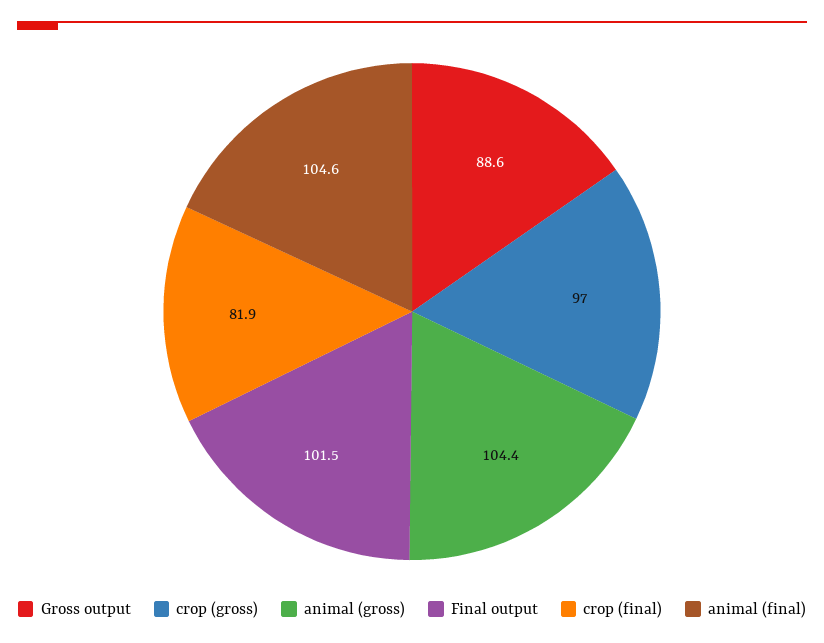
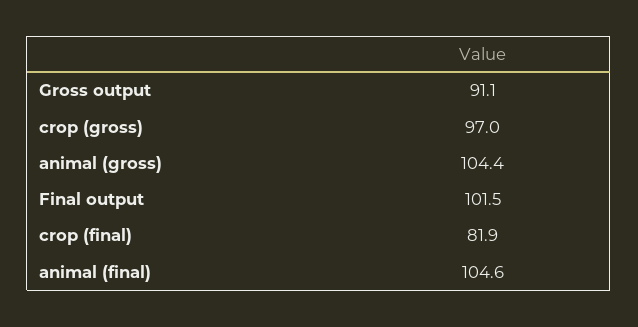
  {
-   "Gross output": 88.6,
+   "Gross output": 91.1,
    "crop (gross)": 97,
    "animal (gross)": 104.4,
    "Final output": 101.5,
    "crop (final)": 81.9,
    "animal (final)": 104.6
  }

